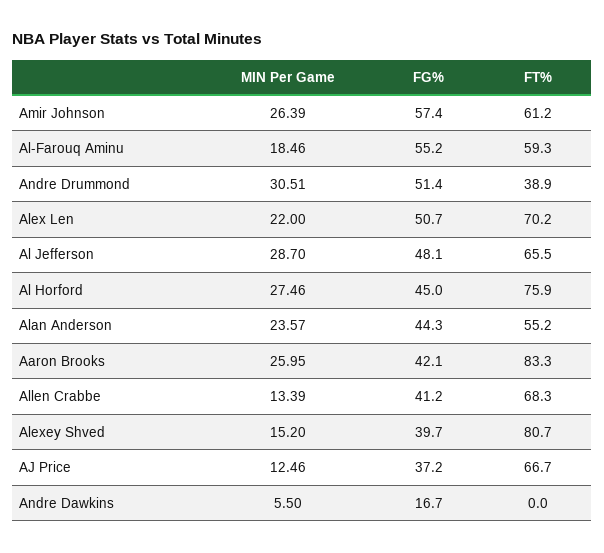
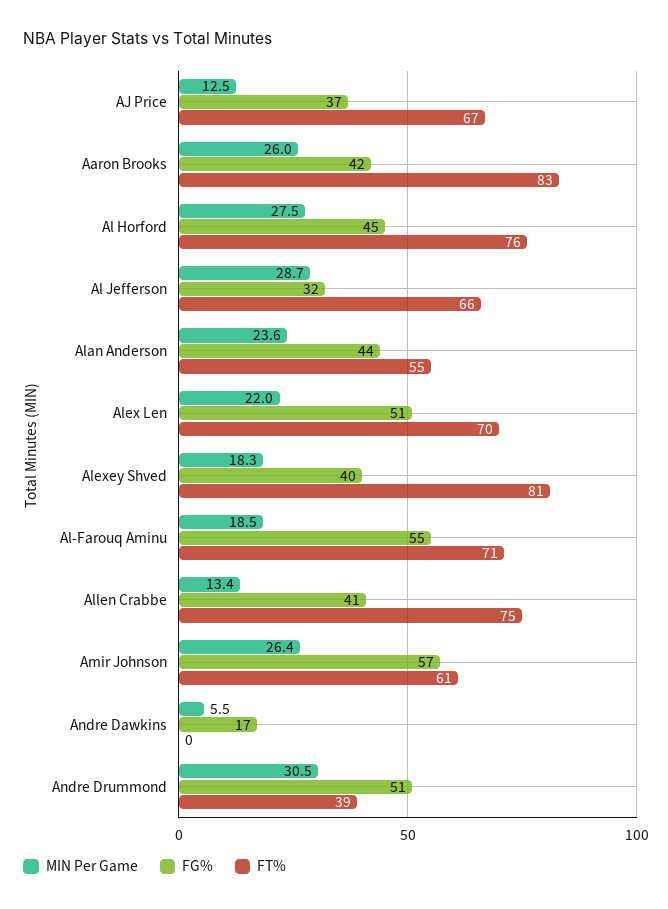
  {
    "MIN Per Game": {
      "Amir Johnson": 26.39,
      "Al-Farouq Aminu": 18.46,
      "Andre Drummond": 30.51,
      "Alex Len": 22,
      "Al Jefferson": 28.7,
      "Al Horford": 27.46,
      "Alan Anderson": 23.57,
      "Aaron Brooks": 25.95,
      "Allen Crabbe": 13.39,
-     "Alexey Shved": 15.2,
+     "Alexey Shved": 18.3,
      "AJ Price": 12.46,
      "Andre Dawkins": 5.5
    },
    "FG%": {
      "Amir Johnson": 57.4,
      "Al-Farouq Aminu": 55.2,
      "Andre Drummond": 51.4,
      "Alex Len": 50.7,
-     "Al Jefferson": 48.1,
+     "Al Jefferson": 32,
      "Al Horford": 45,
      "Alan Anderson": 44.3,
      "Aaron Brooks": 42.1,
      "Allen Crabbe": 41.2,
      "Alexey Shved": 39.7,
      "AJ Price": 37.2,
      "Andre Dawkins": 16.7
    },
    "FT%": {
      "Amir Johnson": 61.2,
-     "Al-Farouq Aminu": 59.3,
+     "Al-Farouq Aminu": 71,
      "Andre Drummond": 38.9,
      "Alex Len": 70.2,
      "Al Jefferson": 65.5,
      "Al Horford": 75.9,
      "Alan Anderson": 55.2,
      "Aaron Brooks": 83.3,
-     "Allen Crabbe": 68.3,
+     "Allen Crabbe": 75,
      "Alexey Shved": 80.7,
      "AJ Price": 66.7,
      "Andre Dawkins": 0
    }
  }

